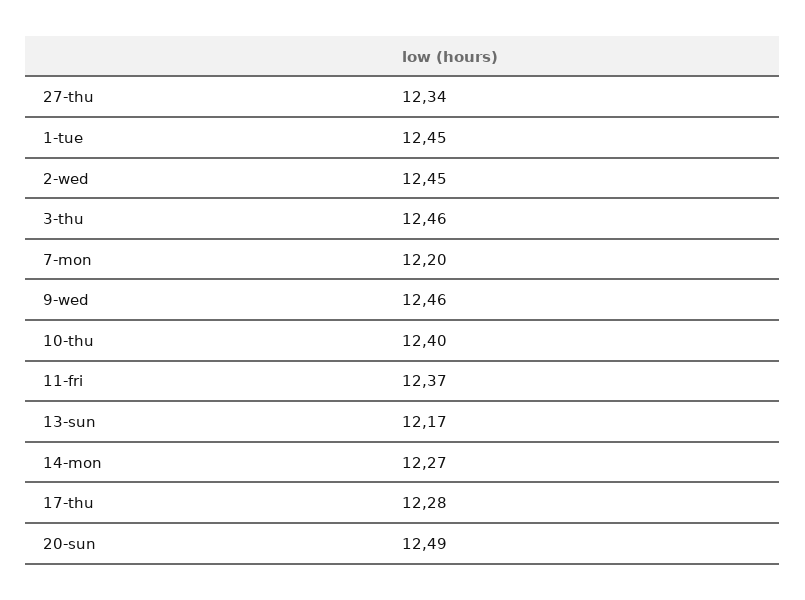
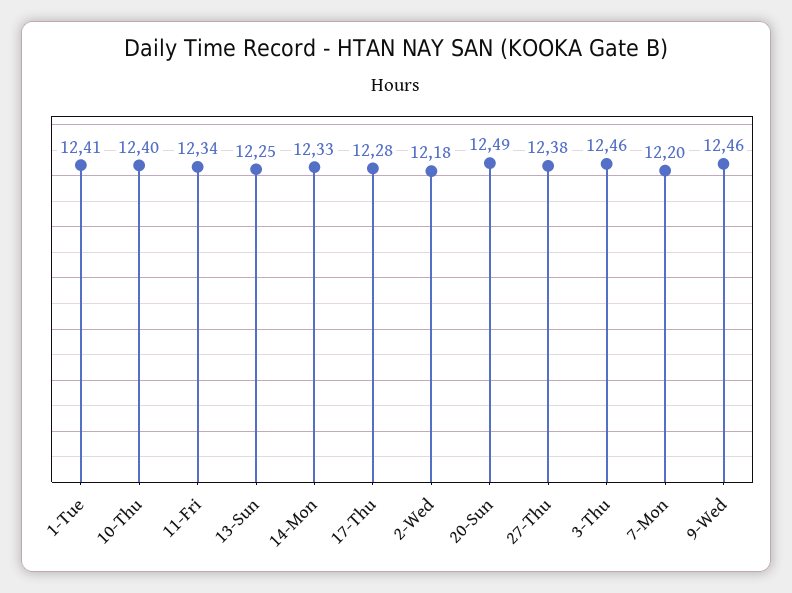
  {
-   "27-thu": 12.34,
+   "27-thu": 12.38,
-   "1-tue": 12.45,
+   "1-tue": 12.41,
-   "2-wed": 12.45,
+   "2-wed": 12.18,
    "3-thu": 12.46,
    "7-mon": 12.2,
    "9-wed": 12.46,
    "10-thu": 12.4,
-   "11-fri": 12.37,
+   "11-fri": 12.34,
-   "13-sun": 12.17,
+   "13-sun": 12.25,
-   "14-mon": 12.27,
+   "14-mon": 12.33,
    "17-thu": 12.28,
    "20-sun": 12.49
  }

